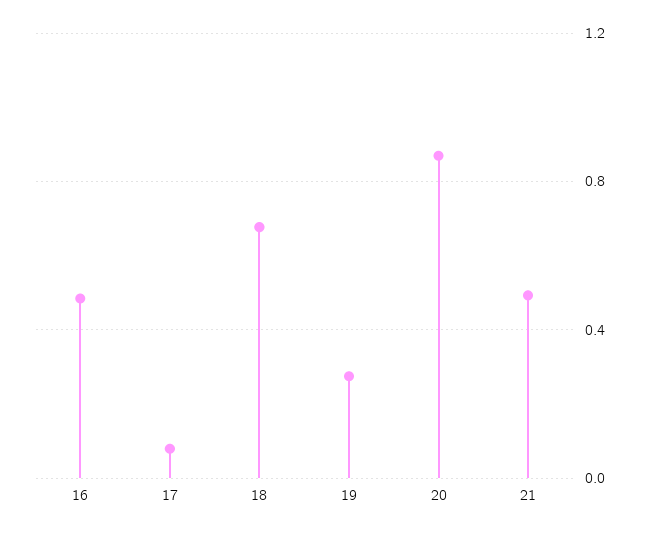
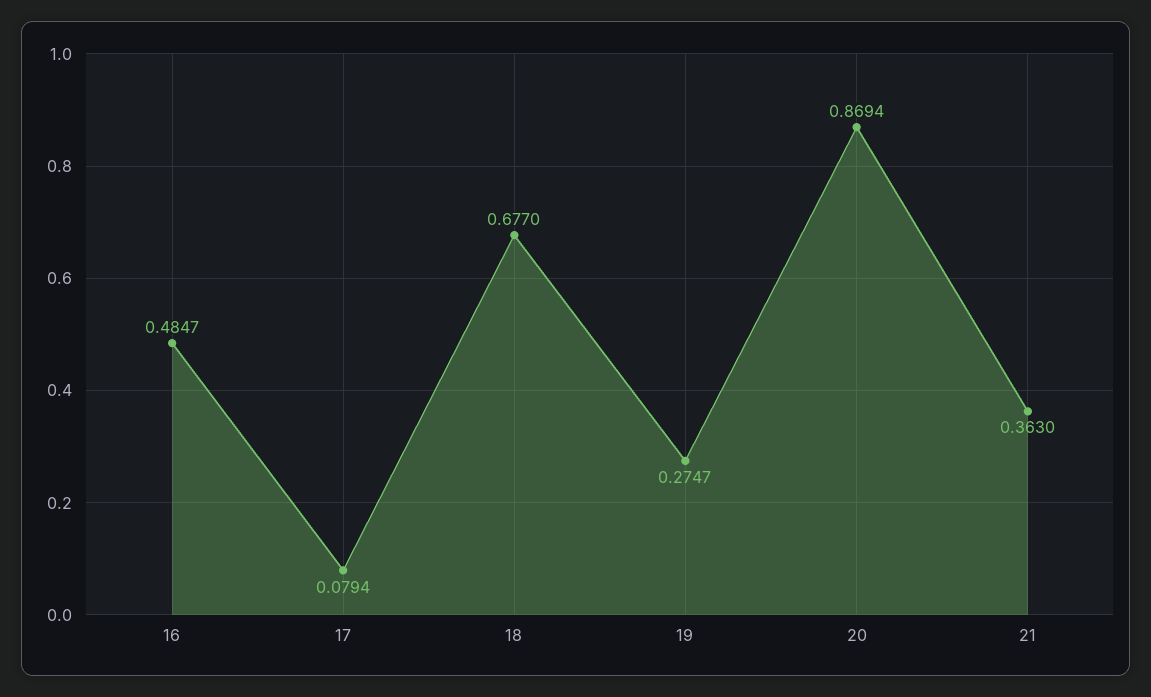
  {
    "16": 0.4847,
    "17": 0.0794,
    "18": 0.677,
    "19": 0.2747,
    "20": 0.8694,
-   "21": 0.5
+   "21": 0.363
  }

